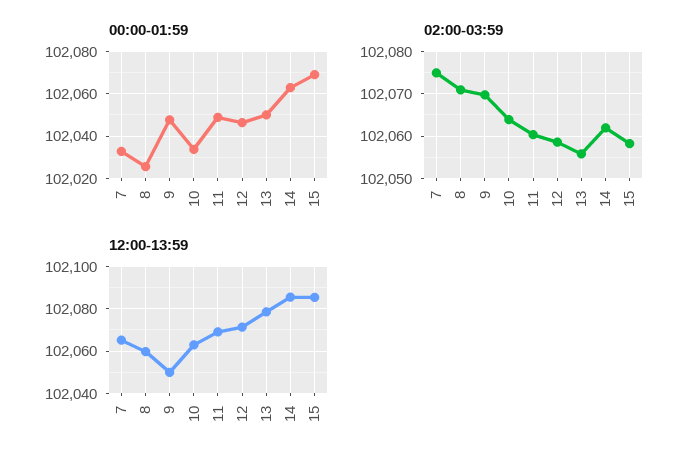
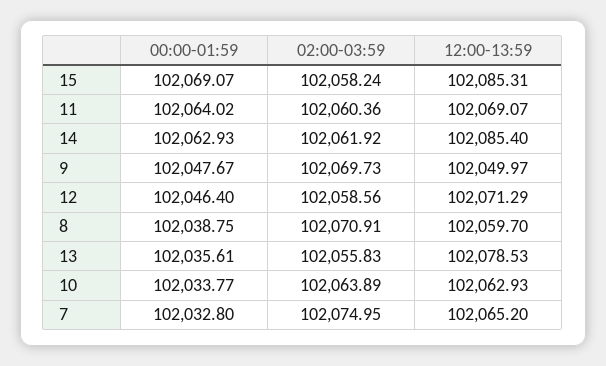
  {
    "00:00-01:59": {
      "7": 102032.8,
-     "8": 102025,
+     "8": 102038.75,
      "9": 102047.67,
      "10": 102033.77,
-     "11": 102050,
+     "11": 102064.02,
      "12": 102046.4,
-     "13": 102050,
+     "13": 102035.61,
      "14": 102062.93,
      "15": 102069.07
    },
    "02:00-03:59": {
      "7": 102074.95,
      "8": 102070.91,
      "9": 102069.73,
      "10": 102063.89,
      "11": 102060.36,
      "12": 102058.56,
      "13": 102055.83,
      "14": 102061.92,
      "15": 102058.24
    },
    "12:00-13:59": {
      "7": 102065.2,
      "8": 102059.7,
      "9": 102049.97,
      "10": 102062.93,
      "11": 102069.07,
      "12": 102071.29,
      "13": 102078.53,
      "14": 102085.4,
      "15": 102085.31
    }
  }

